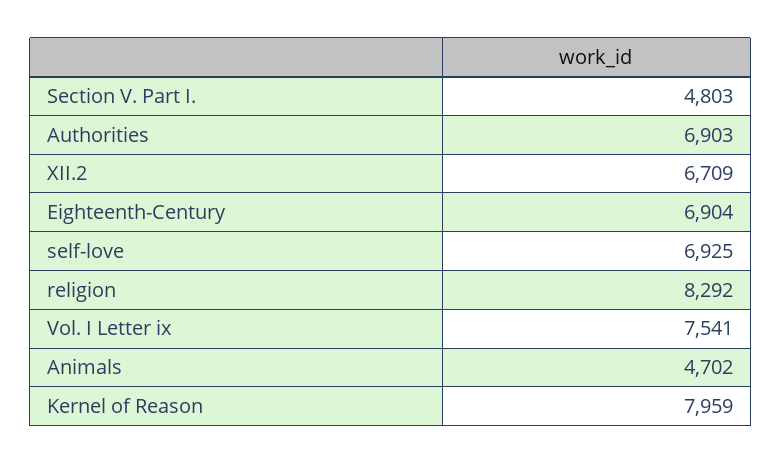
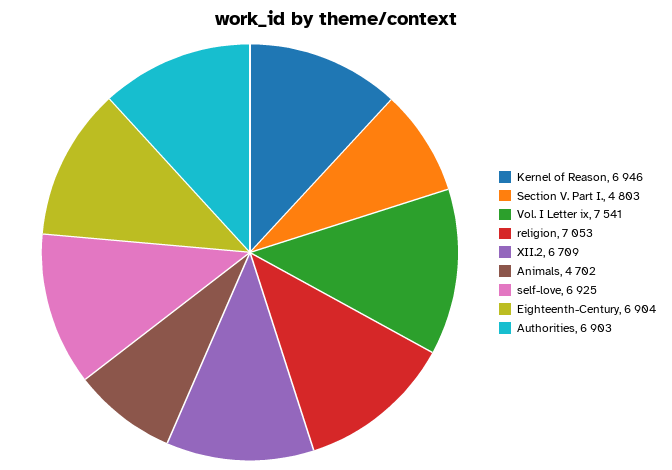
  {
    "Section V. Part I.": 4803,
    "Authorities": 6903,
    "XII.2": 6709,
    "Eighteenth-Century": 6904,
    "self-love": 6925,
-   "religion": 8292,
+   "religion": 7053,
    "Vol. I Letter ix": 7541,
    "Animals": 4702,
-   "Kernel of Reason": 7959
+   "Kernel of Reason": 6946
  }

